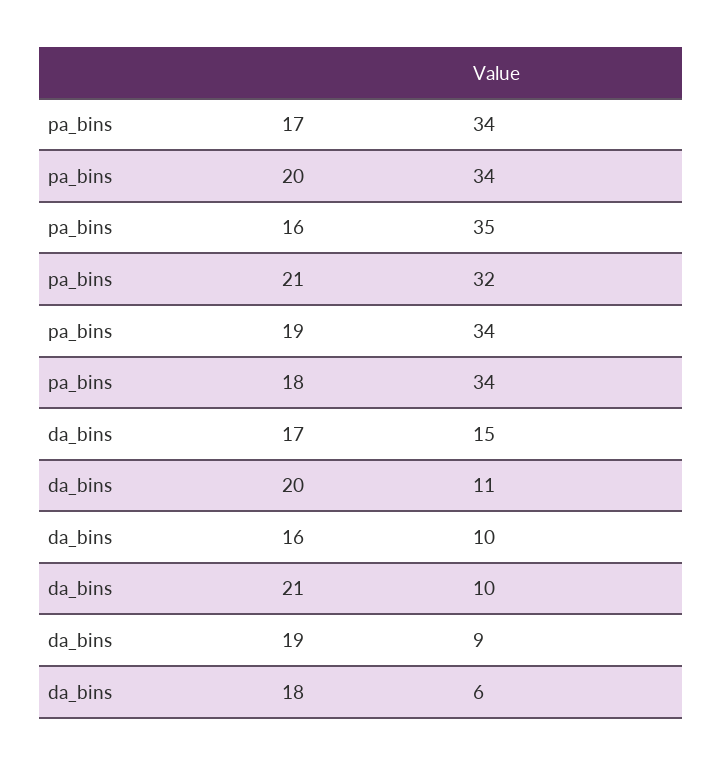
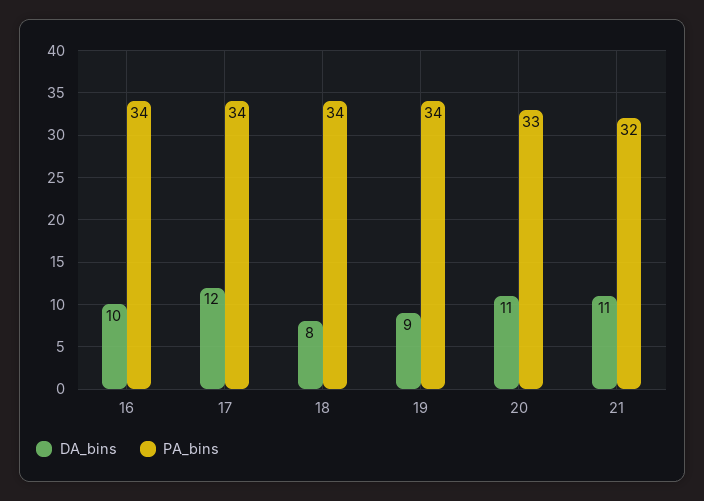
  {
    "pa_bins": {
      "17": 34,
-     "20": 34,
+     "20": 33,
-     "16": 35,
+     "16": 34,
      "21": 32,
      "19": 34,
      "18": 34
    },
    "da_bins": {
-     "17": 15,
+     "17": 12,
      "20": 11,
      "16": 10,
-     "21": 10,
+     "21": 11,
      "19": 9,
-     "18": 6
+     "18": 8
    }
  }

